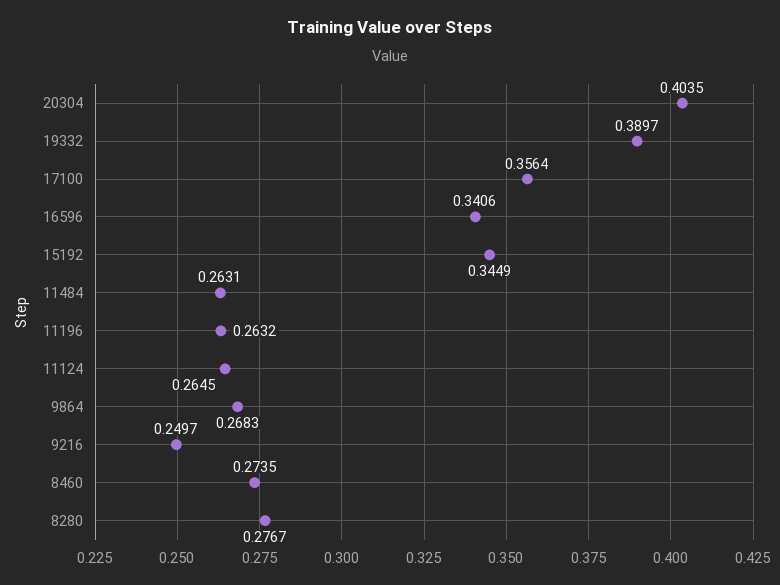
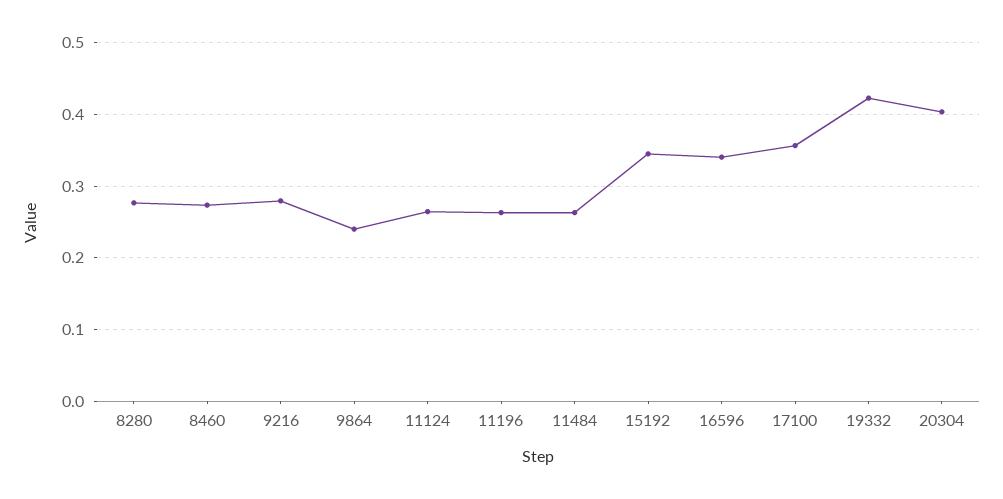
  {
    "20304": 0.4035,
-   "19332": 0.3897,
+   "19332": 0.42,
    "17100": 0.3564,
    "16596": 0.3406,
    "15192": 0.3449,
    "11484": 0.2631,
    "11196": 0.2632,
    "11124": 0.2645,
-   "9864": 0.2683,
+   "9864": 0.24,
-   "9216": 0.2497,
+   "9216": 0.28,
    "8460": 0.2735,
    "8280": 0.2767
  }

